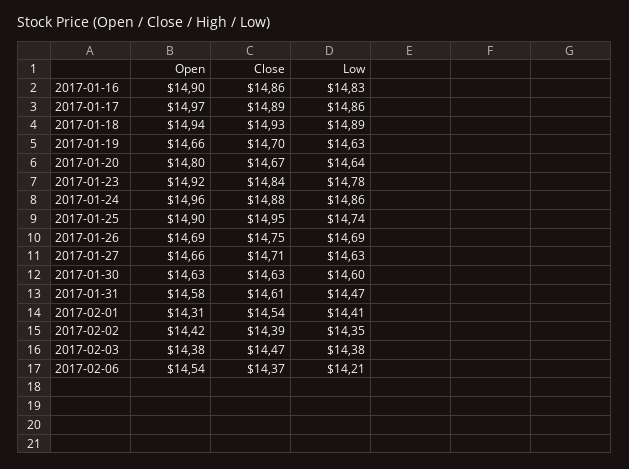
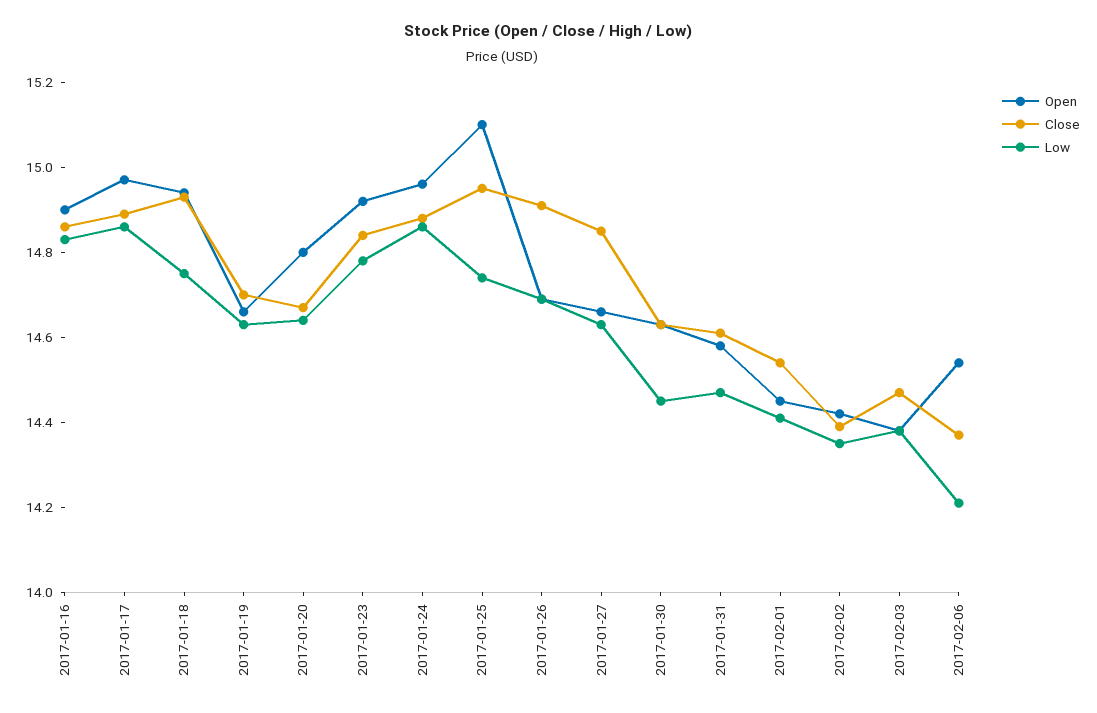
  {
    "Open": {
      "2017-01-16": 14.9,
      "2017-01-17": 14.97,
      "2017-01-18": 14.94,
      "2017-01-19": 14.66,
      "2017-01-20": 14.8,
      "2017-01-23": 14.92,
      "2017-01-24": 14.96,
-     "2017-01-25": 14.9,
+     "2017-01-25": 15.1,
      "2017-01-26": 14.69,
      "2017-01-27": 14.66,
      "2017-01-30": 14.63,
      "2017-01-31": 14.58,
-     "2017-02-01": 14.31,
+     "2017-02-01": 14.45,
      "2017-02-02": 14.42,
      "2017-02-03": 14.38,
      "2017-02-06": 14.54
    },
    "Close": {
      "2017-01-16": 14.86,
      "2017-01-17": 14.89,
      "2017-01-18": 14.93,
      "2017-01-19": 14.7,
      "2017-01-20": 14.67,
      "2017-01-23": 14.84,
      "2017-01-24": 14.88,
      "2017-01-25": 14.95,
-     "2017-01-26": 14.75,
+     "2017-01-26": 14.9,
-     "2017-01-27": 14.71,
+     "2017-01-27": 14.85,
      "2017-01-30": 14.63,
      "2017-01-31": 14.61,
      "2017-02-01": 14.54,
      "2017-02-02": 14.39,
      "2017-02-03": 14.47,
      "2017-02-06": 14.37
    },
    "Low": {
      "2017-01-16": 14.83,
      "2017-01-17": 14.86,
-     "2017-01-18": 14.89,
+     "2017-01-18": 14.75,
      "2017-01-19": 14.63,
      "2017-01-20": 14.64,
      "2017-01-23": 14.78,
      "2017-01-24": 14.86,
      "2017-01-25": 14.74,
      "2017-01-26": 14.69,
      "2017-01-27": 14.63,
-     "2017-01-30": 14.6,
+     "2017-01-30": 14.45,
      "2017-01-31": 14.47,
      "2017-02-01": 14.41,
      "2017-02-02": 14.35,
      "2017-02-03": 14.38,
      "2017-02-06": 14.21
    }
  }

